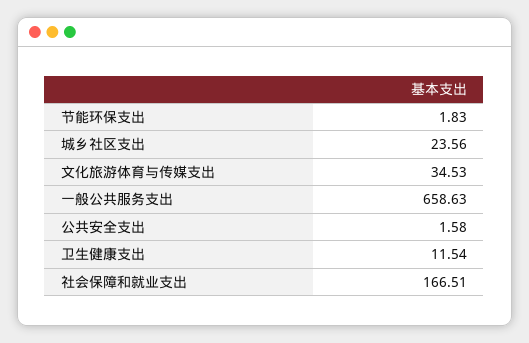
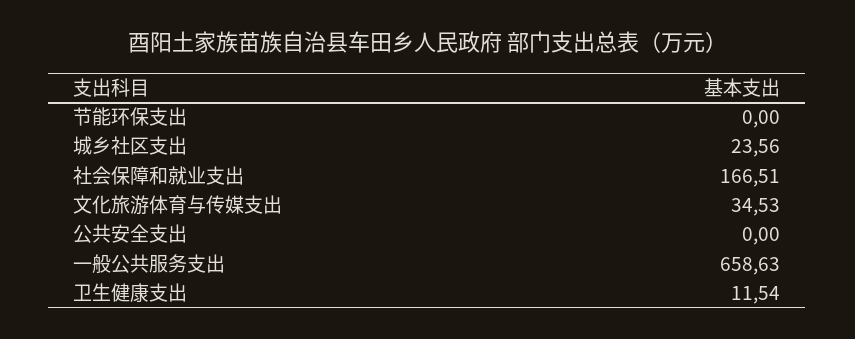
  {
-   "节能环保支出": 1.83,
+   "节能环保支出": 0,
    "城乡社区支出": 23.56,
    "文化旅游体育与传媒支出": 34.53,
    "一般公共服务支出": 658.63,
-   "公共安全支出": 1.58,
+   "公共安全支出": 0,
    "卫生健康支出": 11.54,
    "社会保障和就业支出": 166.51
  }

